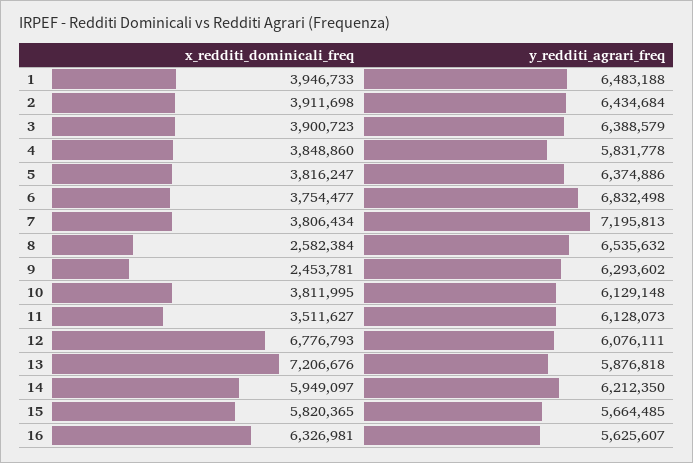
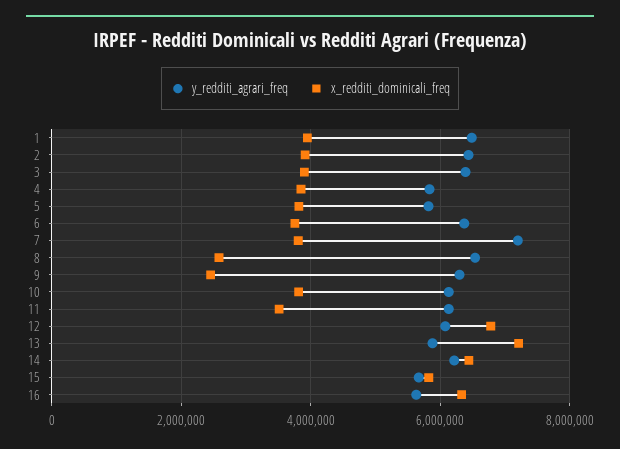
  {
    "x_redditi_dominicali_freq": {
      "1": 3946733,
      "2": 3911698,
      "3": 3900723,
      "4": 3848860,
      "5": 3816247,
      "6": 3754477,
      "7": 3806434,
      "8": 2582384,
      "9": 2453781,
      "10": 3811995,
      "11": 3511627,
      "12": 6776793,
      "13": 7206676,
-     "14": 5949097,
+     "14": 6400000,
      "15": 5820365,
      "16": 6326981
    },
    "y_redditi_agrari_freq": {
      "1": 6483188,
      "2": 6434684,
      "3": 6388579,
      "4": 5831778,
-     "5": 6374886,
+     "5": 5800000,
-     "6": 6832498,
+     "6": 6400000,
      "7": 7195813,
      "8": 6535632,
      "9": 6293602,
      "10": 6129148,
      "11": 6128073,
      "12": 6076111,
      "13": 5876818,
      "14": 6212350,
      "15": 5664485,
      "16": 5625607
    }
  }

